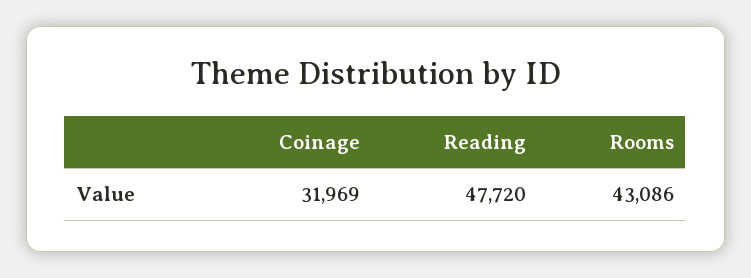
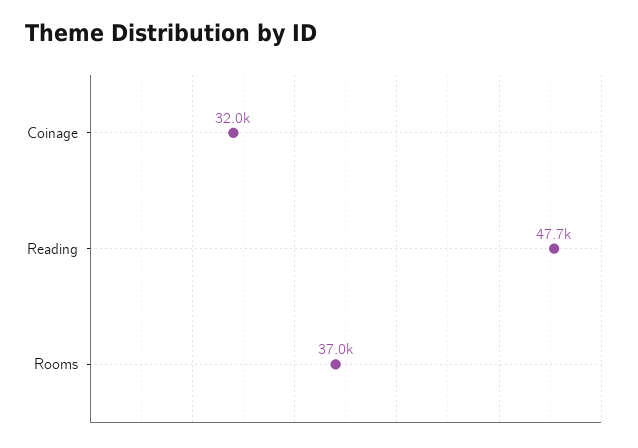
  {
    "Coinage": 31969,
    "Reading": 47720,
-   "Rooms": 43086
+   "Rooms": 37000
  }

